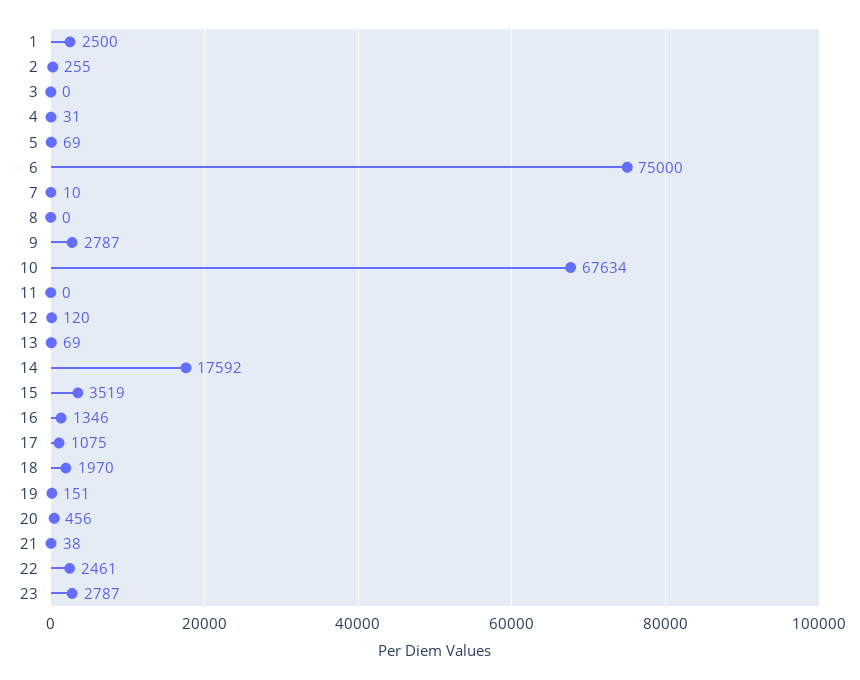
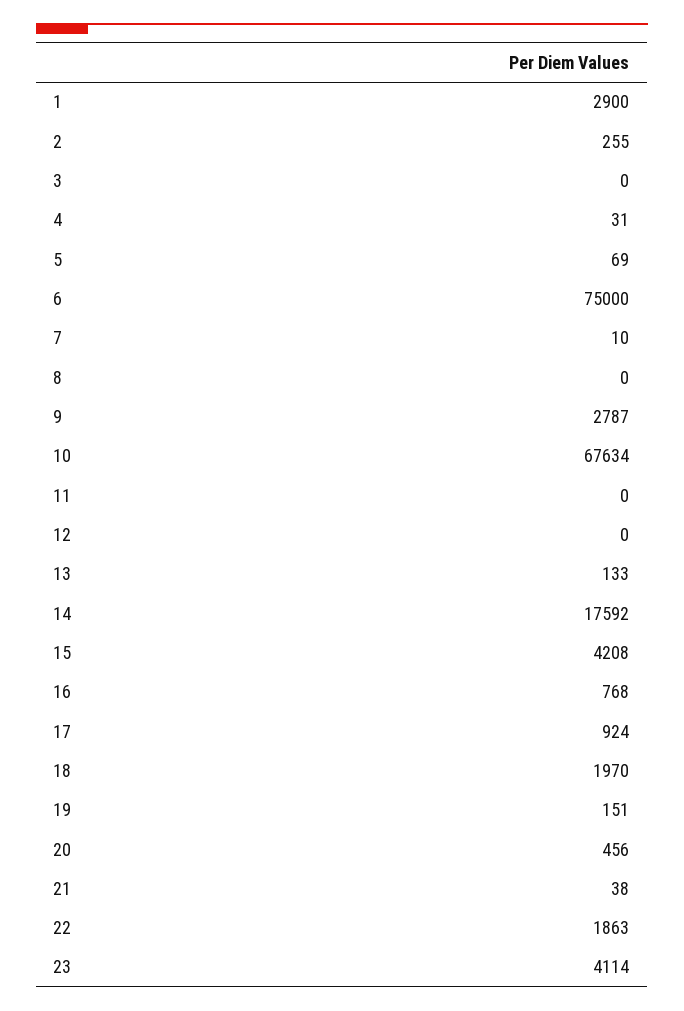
  {
-   "1": 2500,
+   "1": 2900,
    "2": 255,
    "3": 0,
    "4": 31,
    "5": 69,
    "6": 75000,
    "7": 10,
    "8": 0,
    "9": 2787,
    "10": 67634,
    "11": 0,
-   "12": 120,
+   "12": 0,
-   "13": 69,
+   "13": 133,
    "14": 17592,
-   "15": 3519,
+   "15": 4208,
-   "16": 1346,
+   "16": 768,
-   "17": 1075,
+   "17": 924,
    "18": 1970,
    "19": 151,
    "20": 456,
    "21": 38,
-   "22": 2461,
+   "22": 1863,
-   "23": 2787
+   "23": 4114
  }

